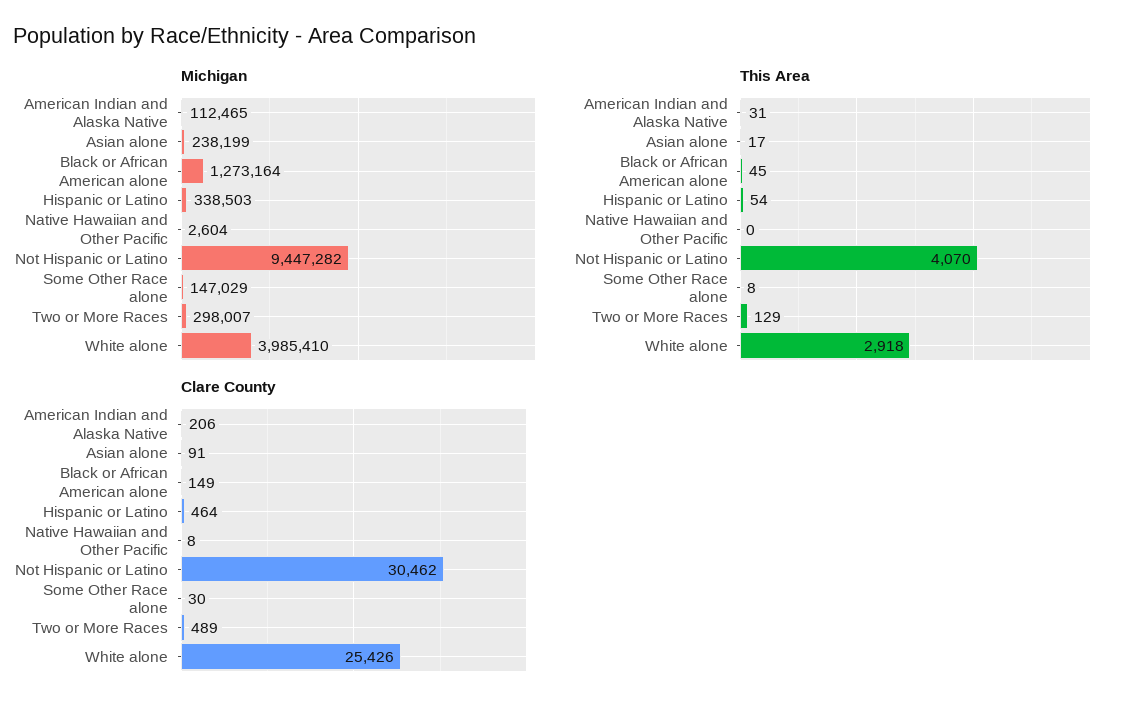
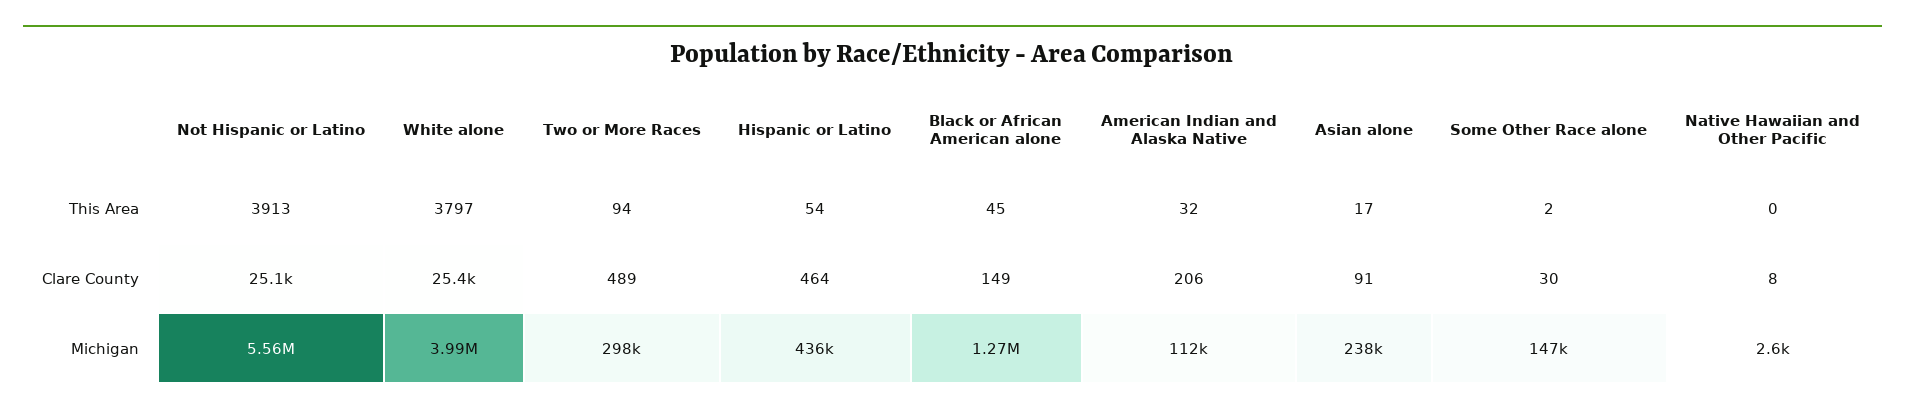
  {
    "Michigan": {
      "American Indian and Alaska Native": 112465,
      "Asian alone": 238199,
      "Black or African American alone": 1273164,
-     "Hispanic or Latino": 338503,
+     "Hispanic or Latino": 436000,
      "Native Hawaiian and Other Pacific": 2604,
-     "Not Hispanic or Latino": 9447282,
+     "Not Hispanic or Latino": 5560000,
      "Some Other Race alone": 147029,
      "Two or More Races": 298007,
      "White alone": 3985410
    },
    "This Area": {
-     "American Indian and Alaska Native": 31,
+     "American Indian and Alaska Native": 32,
      "Asian alone": 17,
      "Black or African American alone": 45,
      "Hispanic or Latino": 54,
      "Native Hawaiian and Other Pacific": 0,
-     "Not Hispanic or Latino": 4070,
+     "Not Hispanic or Latino": 3913,
-     "Some Other Race alone": 8,
+     "Some Other Race alone": 2,
-     "Two or More Races": 129,
+     "Two or More Races": 94,
-     "White alone": 2918
+     "White alone": 3797
    },
    "Clare County": {
      "American Indian and Alaska Native": 206,
      "Asian alone": 91,
      "Black or African American alone": 149,
      "Hispanic or Latino": 464,
      "Native Hawaiian and Other Pacific": 8,
-     "Not Hispanic or Latino": 30462,
+     "Not Hispanic or Latino": 25100,
      "Some Other Race alone": 30,
      "Two or More Races": 489,
      "White alone": 25426
    }
  }

